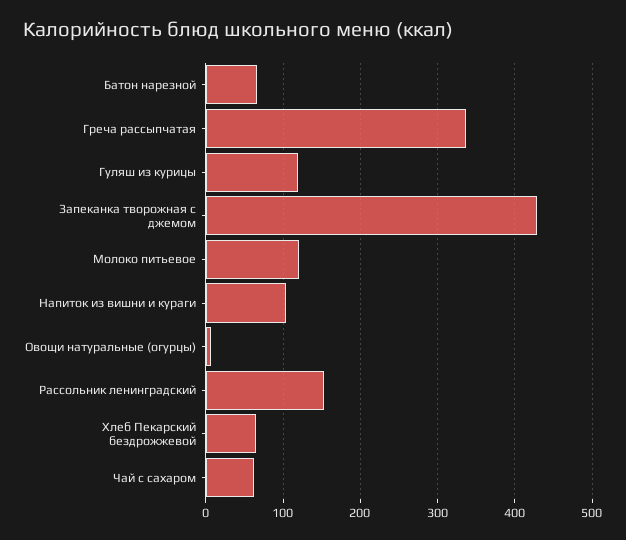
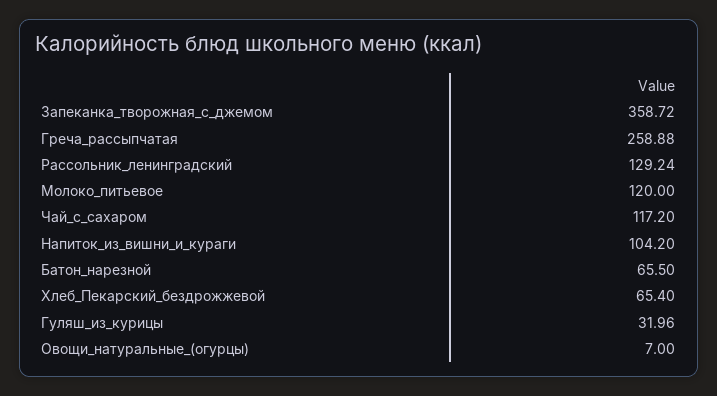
  {
    "Батон нарезной": 65.5,
-   "Греча рассыпчатая": 340,
+   "Греча рассыпчатая": 258.88,
-   "Гуляш из курицы": 120,
+   "Гуляш из курицы": 31.96,
-   "Запеканка творожная с джемом": 430,
+   "Запеканка творожная с джемом": 358.72,
    "Молоко питьевое": 120,
    "Напиток из вишни и кураги": 104.2,
    "Овощи натуральные (огурцы)": 7,
-   "Рассольник ленинградский": 150,
+   "Рассольник ленинградский": 129.24,
    "Хлеб Пекарский бездрожжевой": 65.4,
-   "Чай с сахаром": 60
+   "Чай с сахаром": 117.2
  }

